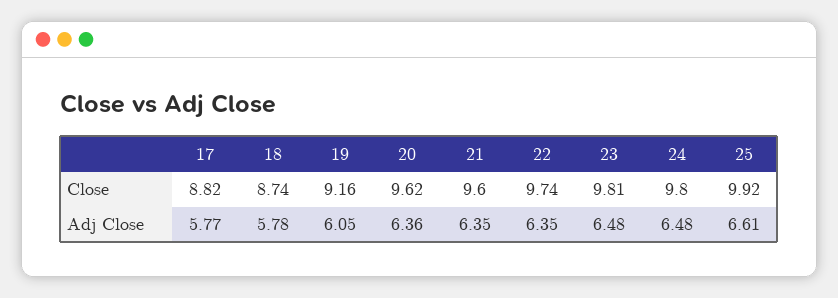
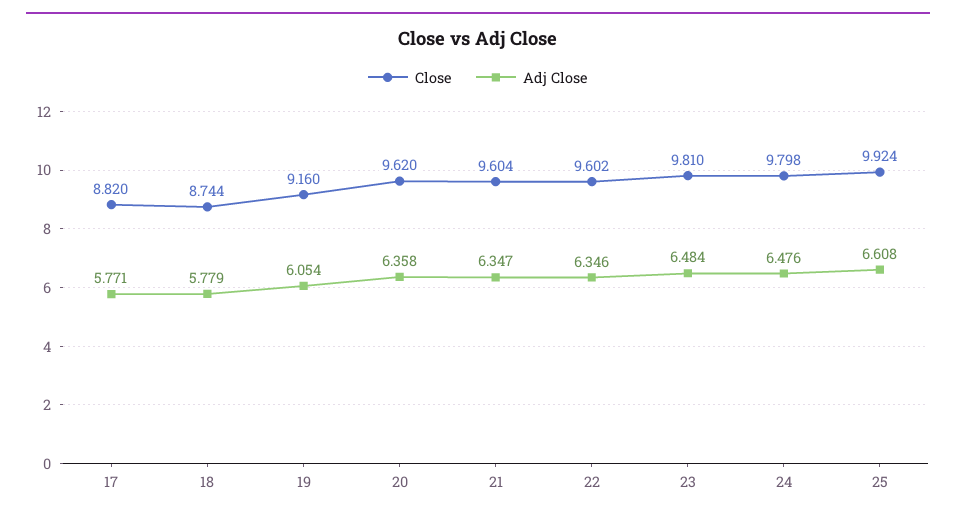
  {
    "Close": {
      "17": 8.82,
      "18": 8.744,
      "19": 9.16,
      "20": 9.62,
      "21": 9.604,
-     "22": 9.74,
+     "22": 9.602,
      "23": 9.81,
      "24": 9.798,
      "25": 9.924
    },
    "Adj Close": {
      "17": 5.771,
      "18": 5.779,
      "19": 6.054,
      "20": 6.358,
      "21": 6.347,
      "22": 6.346,
      "23": 6.484,
      "24": 6.476,
      "25": 6.608
    }
  }

